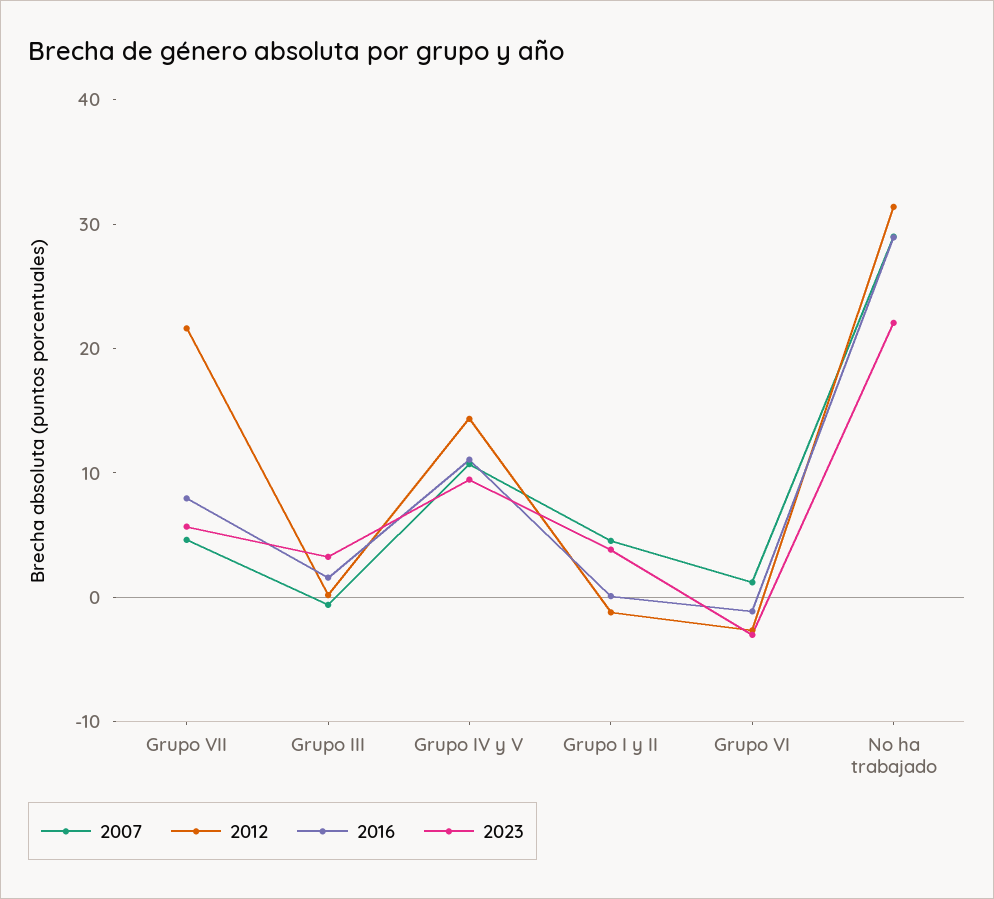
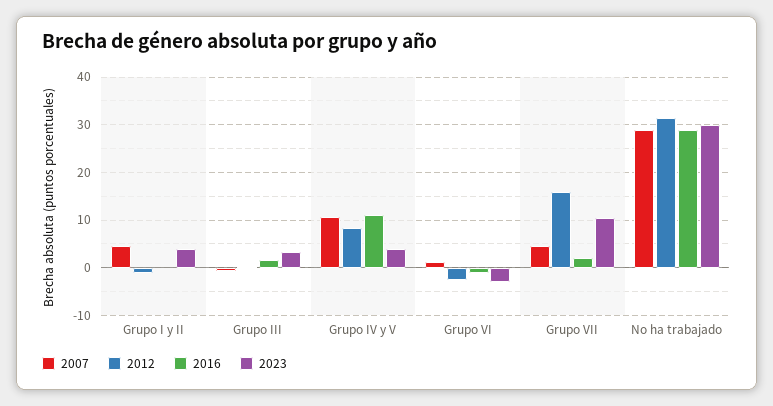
  {
    "2007": {
      "Grupo VII": 4,
      "Grupo III": 0,
      "Grupo IV y V": 10,
      "Grupo I y II": 4,
      "Grupo VI": 2,
      "No ha trabajado": 28
    },
    "2012": {
-     "Grupo VII": 22,
+     "Grupo VII": 16,
      "Grupo III": 0,
-     "Grupo IV y V": 14,
+     "Grupo IV y V": 8,
      "Grupo I y II": -2,
      "Grupo VI": -2,
      "No ha trabajado": 32
    },
    "2016": {
-     "Grupo VII": 8,
+     "Grupo VII": 2,
      "Grupo III": 2,
      "Grupo IV y V": 12,
      "Grupo I y II": 0,
      "Grupo VI": -2,
      "No ha trabajado": 28
    },
    "2023": {
-     "Grupo VII": 6,
+     "Grupo VII": 10,
      "Grupo III": 4,
-     "Grupo IV y V": 10,
+     "Grupo IV y V": 4,
      "Grupo I y II": 4,
      "Grupo VI": -4,
-     "No ha trabajado": 22
+     "No ha trabajado": 30
    }
  }

